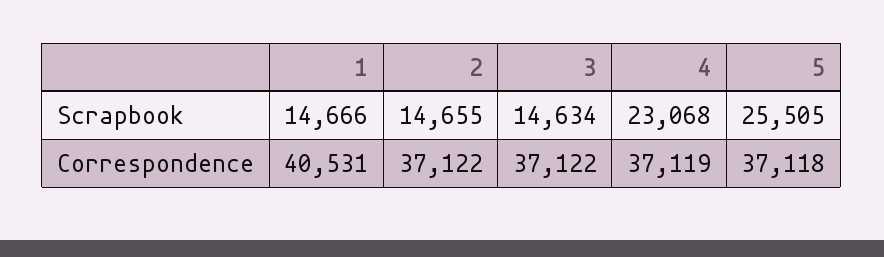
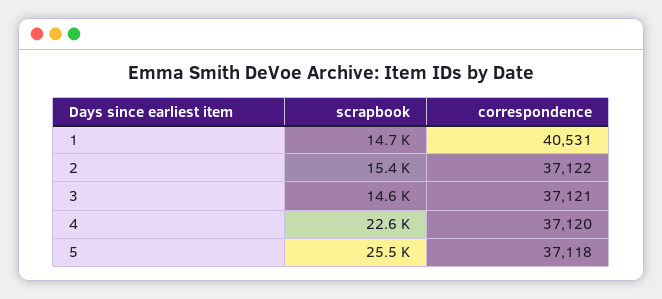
  {
    "1": {
      "Scrapbook": 14666,
      "Correspondence": 40531
    },
    "2": {
-     "Scrapbook": 14655,
+     "Scrapbook": 15400,
      "Correspondence": 37122
    },
    "3": {
      "Scrapbook": 14634,
-     "Correspondence": 37122
+     "Correspondence": 37121
    },
    "4": {
-     "Scrapbook": 23068,
+     "Scrapbook": 22600,
-     "Correspondence": 37119
+     "Correspondence": 37120
    },
    "5": {
      "Scrapbook": 25505,
      "Correspondence": 37118
    }
  }

